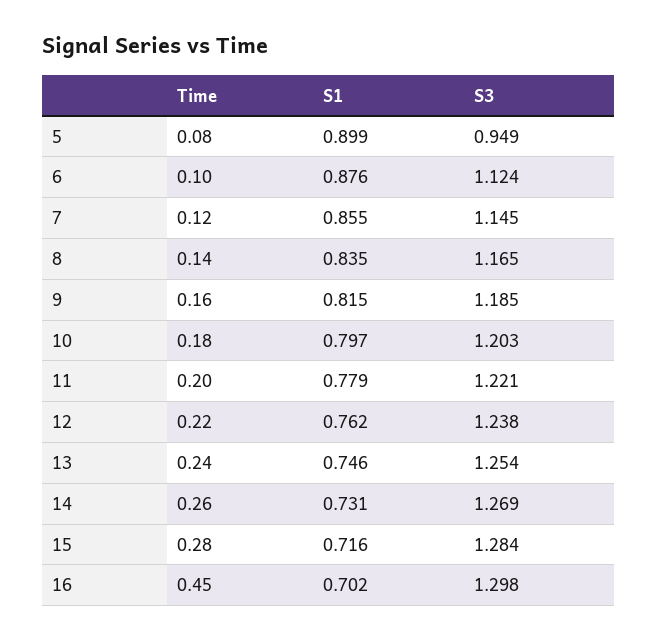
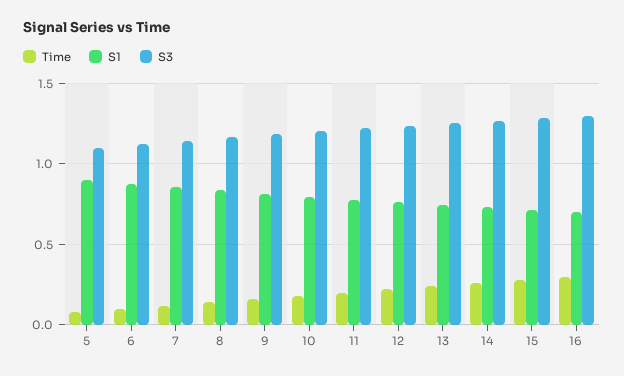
  {
    "Time": {
      "5": 0.08,
      "6": 0.1,
      "7": 0.12,
      "8": 0.14,
      "9": 0.16,
      "10": 0.18,
      "11": 0.2,
      "12": 0.22,
      "13": 0.24,
      "14": 0.26,
      "15": 0.28,
-     "16": 0.45
+     "16": 0.3
    },
    "S1": {
      "5": 0.899,
      "6": 0.876,
      "7": 0.855,
      "8": 0.835,
      "9": 0.815,
      "10": 0.797,
      "11": 0.779,
      "12": 0.762,
      "13": 0.746,
      "14": 0.731,
      "15": 0.716,
      "16": 0.702
    },
    "S3": {
-     "5": 0.949,
+     "5": 1.1,
      "6": 1.124,
      "7": 1.145,
      "8": 1.165,
      "9": 1.185,
      "10": 1.203,
      "11": 1.221,
      "12": 1.238,
      "13": 1.254,
      "14": 1.269,
      "15": 1.284,
      "16": 1.298
    }
  }

